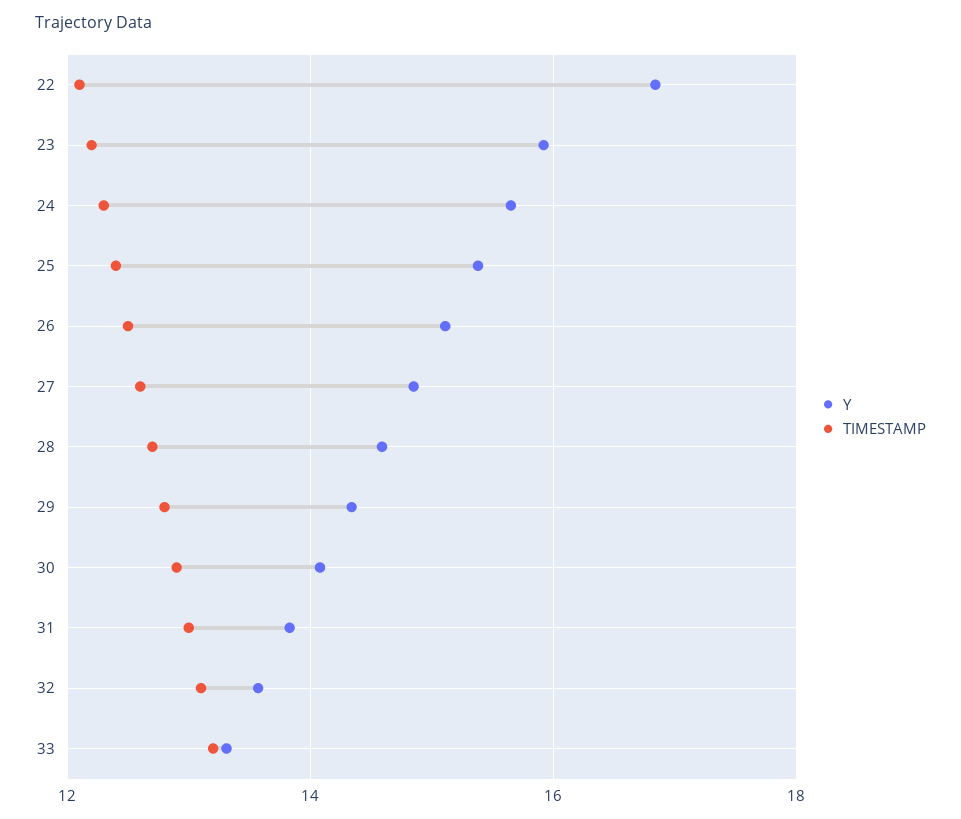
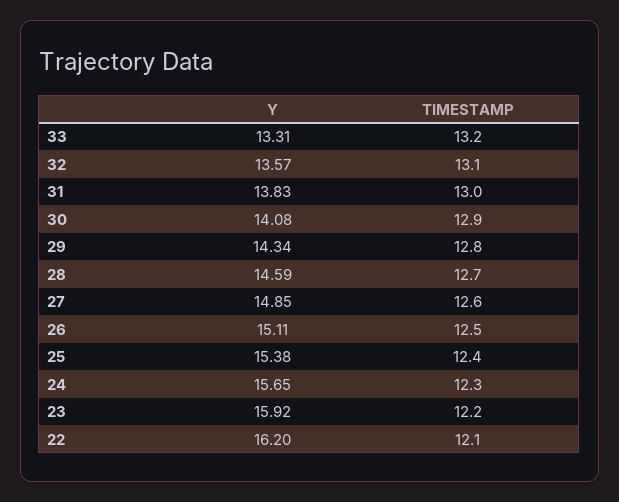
  {
    "Y": {
-     "22": 16.8,
+     "22": 16.2,
      "23": 15.92,
      "24": 15.65,
      "25": 15.38,
      "26": 15.11,
      "27": 14.85,
      "28": 14.59,
      "29": 14.34,
      "30": 14.08,
      "31": 13.83,
      "32": 13.57,
      "33": 13.31
    },
    "TIMESTAMP": {
      "22": 12.1,
      "23": 12.2,
      "24": 12.3,
      "25": 12.4,
      "26": 12.5,
      "27": 12.6,
      "28": 12.7,
      "29": 12.8,
      "30": 12.9,
      "31": 13,
      "32": 13.1,
      "33": 13.2
    }
  }

